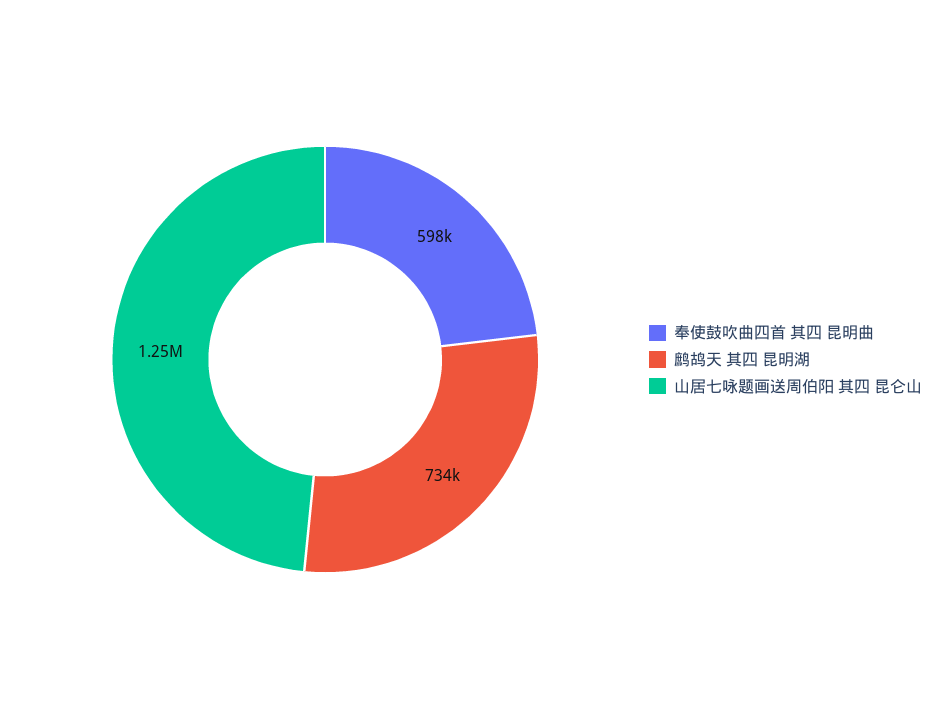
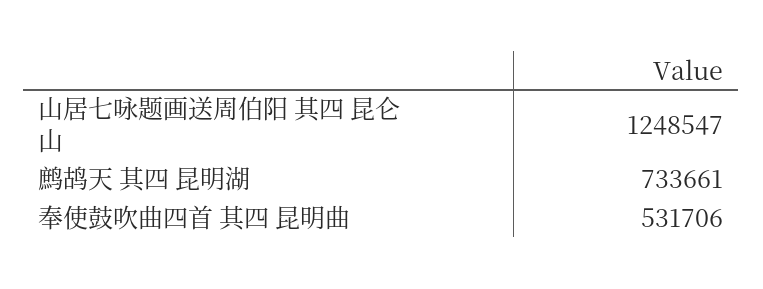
  {
-   "奉使鼓吹曲四首 其四 昆明曲": 598000,
+   "奉使鼓吹曲四首 其四 昆明曲": 531706,
    "鹧鸪天 其四 昆明湖": 733661,
    "山居七咏题画送周伯阳 其四 昆仑山": 1248547
  }

